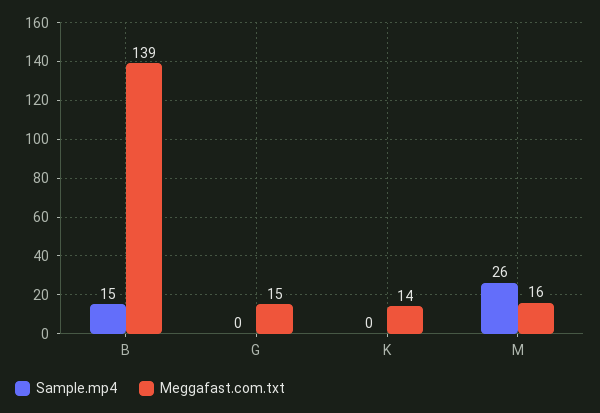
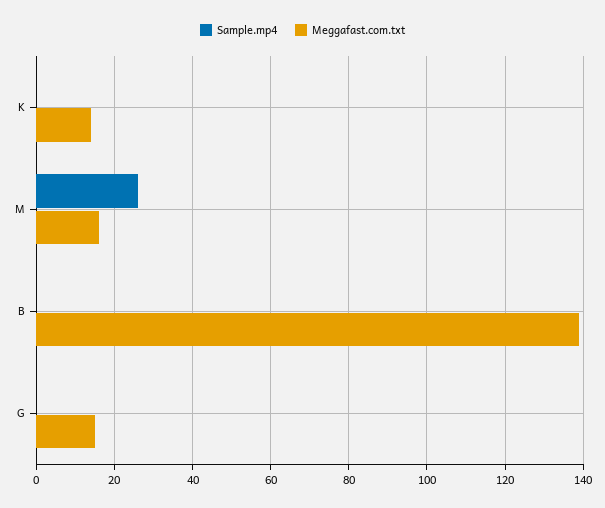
  {
    "Sample.mp4": {
-     "B": 15,
+     "B": 0,
      "G": 0,
      "K": 0,
      "M": 26
    },
    "Meggafast.com.txt": {
      "B": 139,
      "G": 15,
      "K": 14,
      "M": 16
    }
  }

